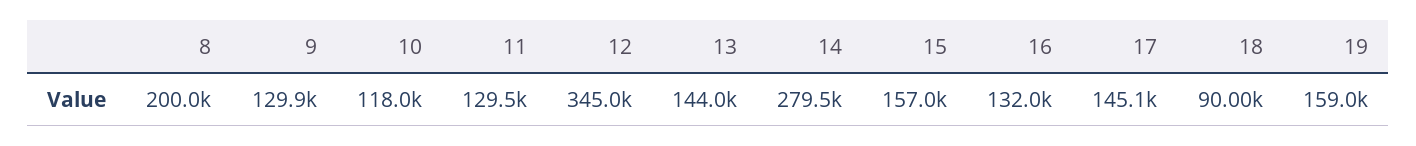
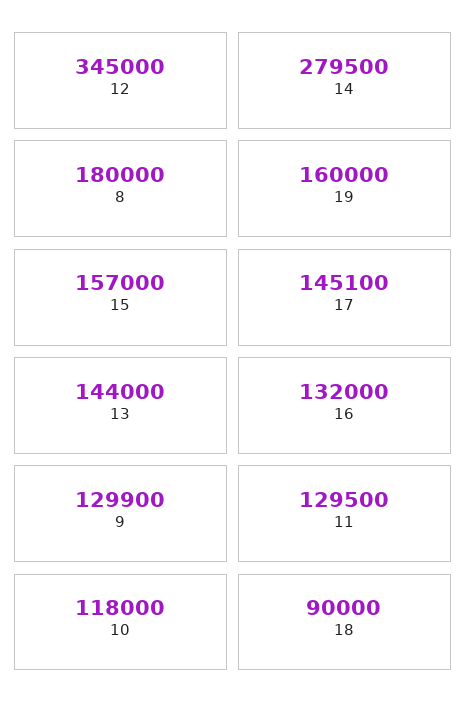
  {
-   "8": 200000,
+   "8": 180000,
    "9": 129900,
    "10": 118000,
    "11": 129500,
    "12": 345000,
    "13": 144000,
    "14": 279500,
    "15": 157000,
    "16": 132000,
    "17": 145100,
    "18": 90000,
-   "19": 159000
+   "19": 160000
  }

